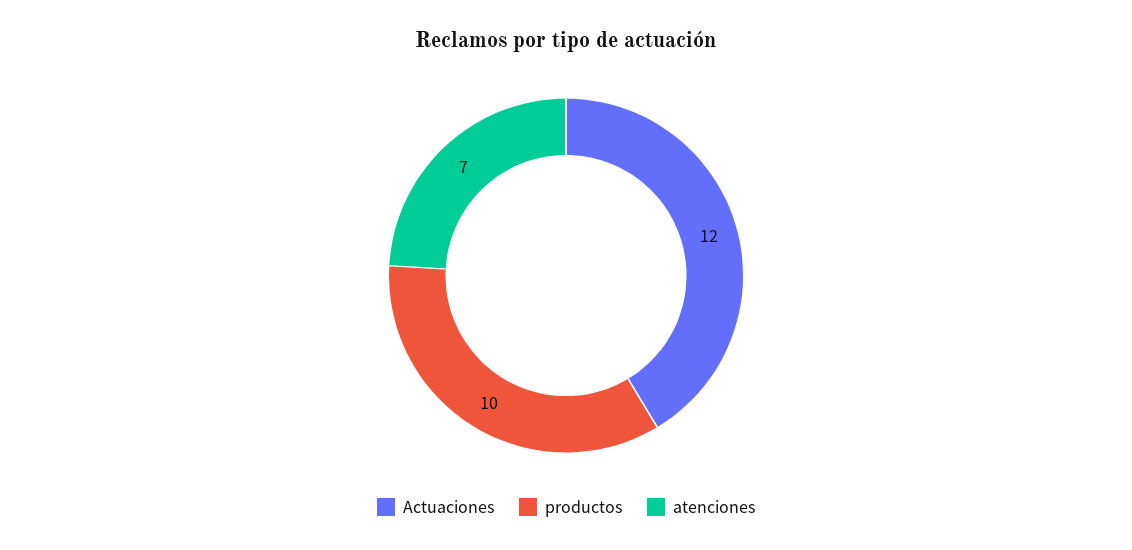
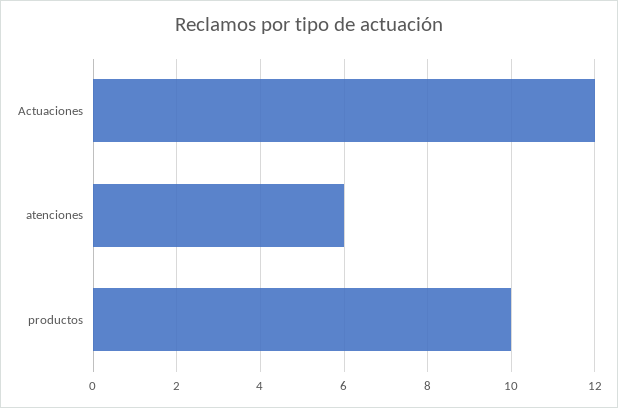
  {
    "Actuaciones": 12,
    "productos": 10,
-   "atenciones": 7
+   "atenciones": 6
  }

